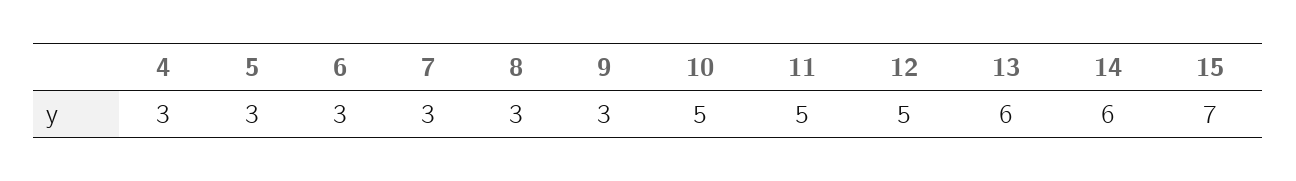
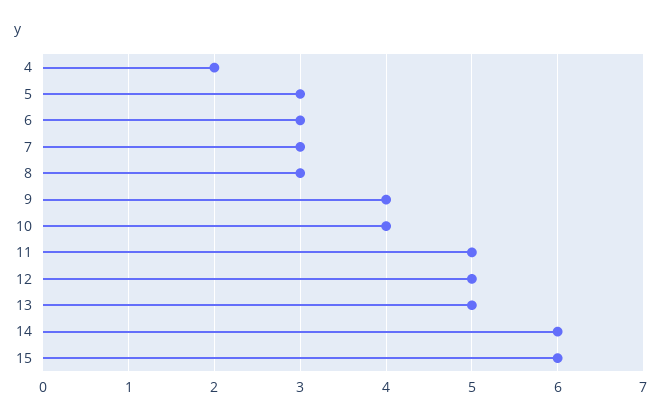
  {
-   "4": 3,
+   "4": 2,
    "5": 3,
    "6": 3,
    "7": 3,
    "8": 3,
-   "9": 3,
+   "9": 4,
-   "10": 5,
+   "10": 4,
    "11": 5,
    "12": 5,
-   "13": 6,
+   "13": 5,
    "14": 6,
-   "15": 7
+   "15": 6
  }

